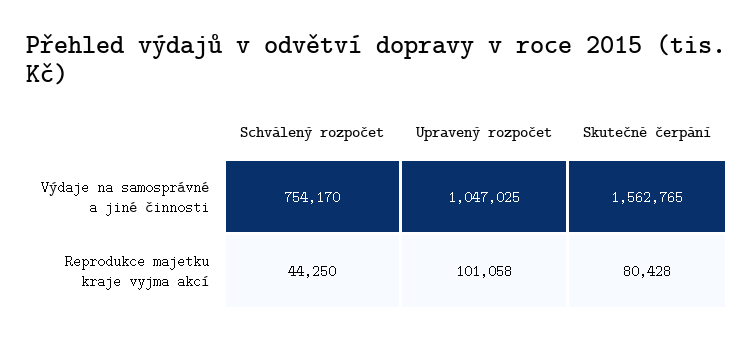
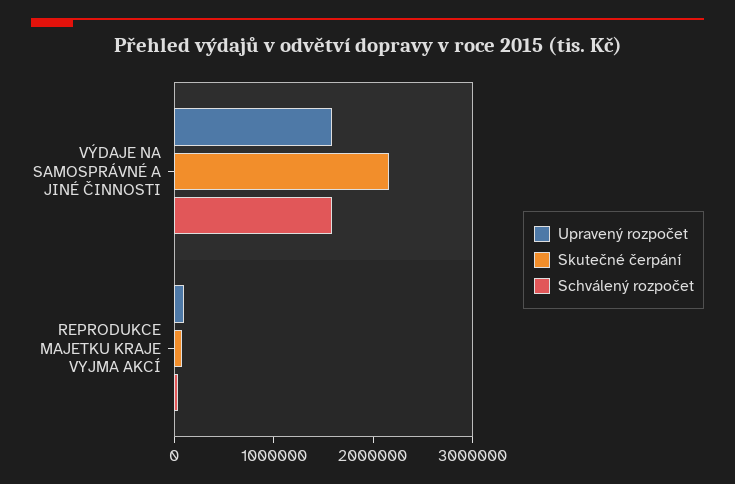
  {
    "Schválený rozpočet": {
-     "Výdaje na samosprávné a jiné činnosti": 754170,
+     "Výdaje na samosprávné a jiné činnosti": 1600000,
      "Reprodukce majetku kraje vyjma akcí": 44250
    },
    "Upravený rozpočet": {
-     "Výdaje na samosprávné a jiné činnosti": 1047025,
+     "Výdaje na samosprávné a jiné činnosti": 1600000,
      "Reprodukce majetku kraje vyjma akcí": 101058
    },
    "Skutečné čerpání": {
-     "Výdaje na samosprávné a jiné činnosti": 1562765,
+     "Výdaje na samosprávné a jiné činnosti": 2200000,
      "Reprodukce majetku kraje vyjma akcí": 80428
    }
  }

